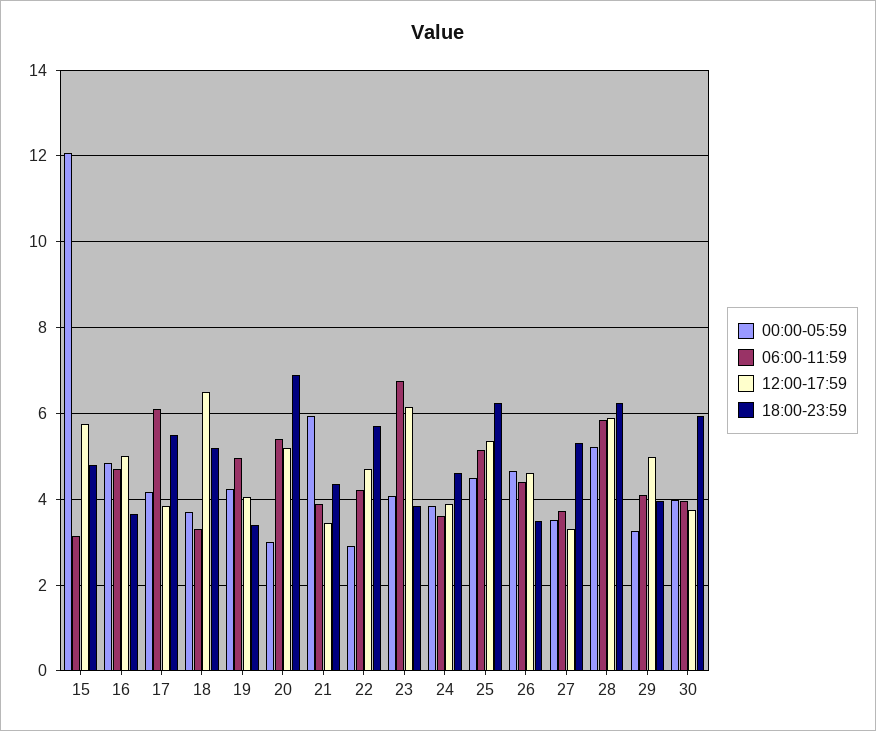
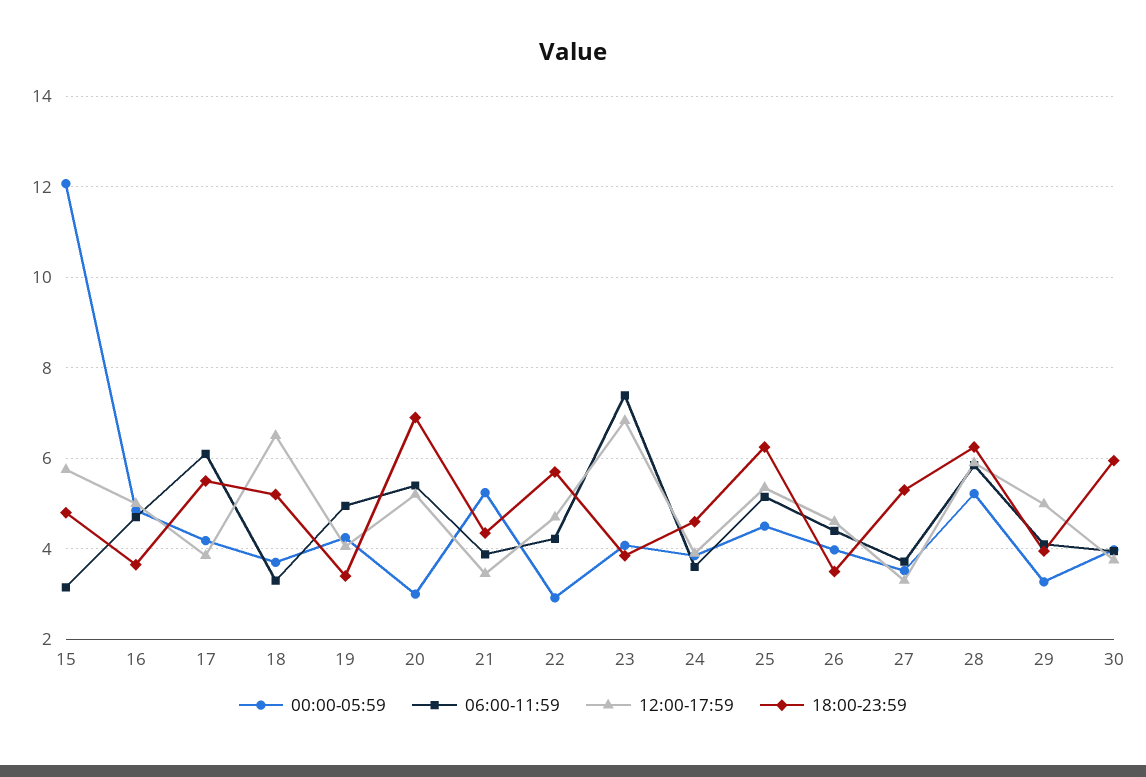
  {
    "00:00-05:59": {
      "15": 12,
      "16": 4.8,
      "17": 4.2,
      "18": 3.8,
      "19": 4.2,
      "20": 3,
-     "21": 6,
+     "21": 5.2,
      "22": 3,
      "23": 4,
      "24": 3.8,
      "25": 4.6,
-     "26": 4.6,
+     "26": 4,
      "27": 3.6,
      "28": 5.2,
      "29": 3.2,
      "30": 4
    },
    "06:00-11:59": {
      "15": 3.2,
      "16": 4.8,
      "17": 6.2,
      "18": 3.4,
      "19": 5,
      "20": 5.4,
      "21": 3.8,
      "22": 4.2,
-     "23": 6.8,
+     "23": 7.4,
      "24": 3.6,
      "25": 5.2,
      "26": 4.4,
      "27": 3.8,
      "28": 5.8,
      "29": 4.2,
      "30": 4
    },
    "12:00-17:59": {
      "15": 5.8,
      "16": 5,
      "17": 3.8,
      "18": 6.6,
      "19": 4,
      "20": 5.2,
      "21": 3.4,
      "22": 4.8,
-     "23": 6.2,
+     "23": 6.8,
      "24": 4,
      "25": 5.4,
      "26": 4.6,
      "27": 3.4,
      "28": 6,
      "29": 5,
      "30": 3.8
    },
    "18:00-23:59": {
      "15": 4.8,
      "16": 3.6,
      "17": 5.6,
      "18": 5.2,
      "19": 3.4,
      "20": 7,
      "21": 4.4,
      "22": 5.8,
      "23": 3.8,
      "24": 4.6,
      "25": 6.2,
      "26": 3.6,
      "27": 5.4,
      "28": 6.2,
      "29": 4,
      "30": 6
    }
  }

